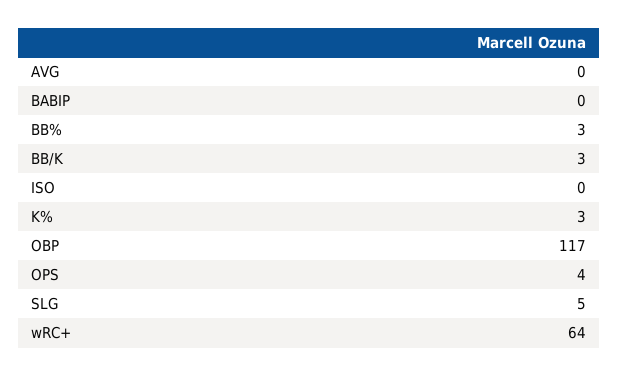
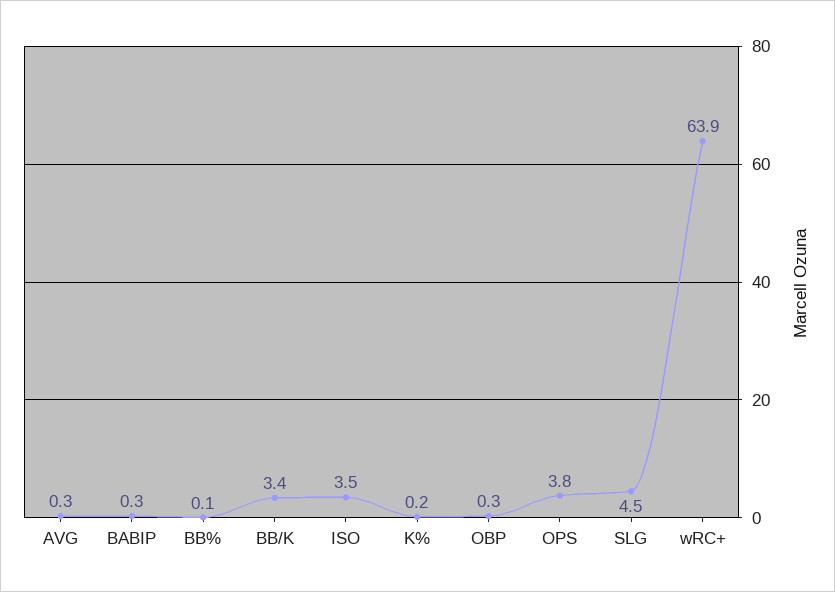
  {
    "AVG": 0.3,
    "BABIP": 0.3,
-   "BB%": 3,
+   "BB%": 0.1,
    "BB/K": 3.4,
-   "ISO": 0,
+   "ISO": 3.5,
-   "K%": 3,
+   "K%": 0.2,
-   "OBP": 117,
+   "OBP": 0.3,
    "OPS": 3.8,
    "SLG": 4.5,
    "wRC+": 63.9
  }

